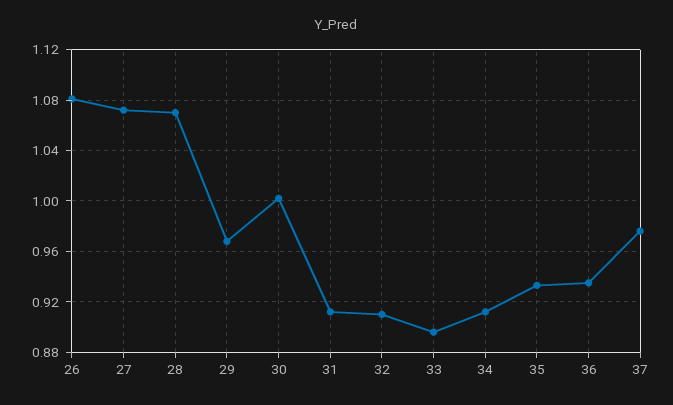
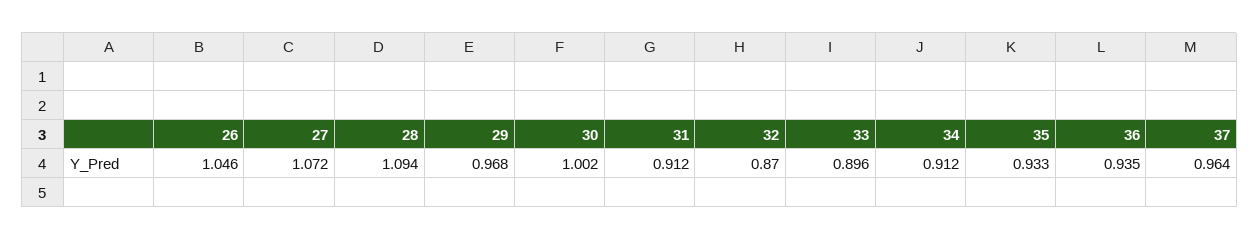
  {
-   "26": 1.08,
+   "26": 1.046,
    "27": 1.072,
-   "28": 1.07,
+   "28": 1.094,
    "29": 0.968,
    "30": 1.002,
    "31": 0.912,
-   "32": 0.91,
+   "32": 0.87,
    "33": 0.896,
    "34": 0.912,
    "35": 0.933,
    "36": 0.935,
-   "37": 0.975
+   "37": 0.964
  }

